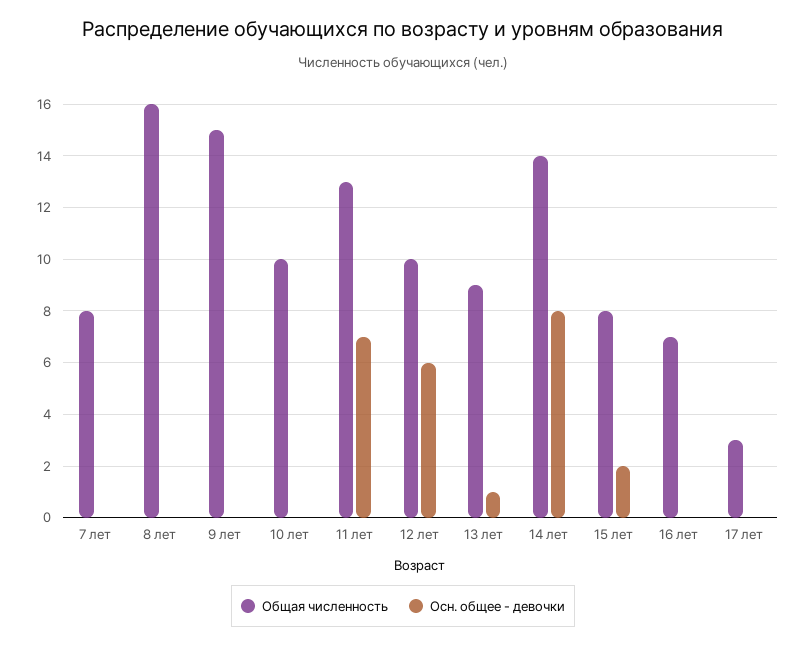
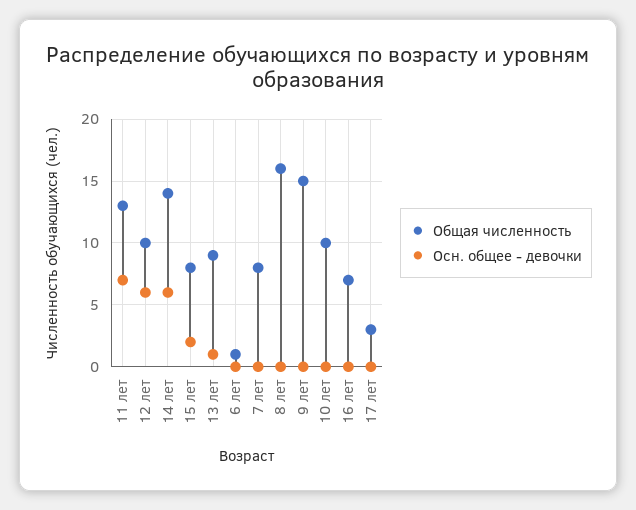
  {
    "Общая численность": {
      "7 лет": 8,
      "8 лет": 16,
      "9 лет": 15,
      "10 лет": 10,
      "11 лет": 13,
      "12 лет": 10,
      "13 лет": 9,
      "14 лет": 14,
      "15 лет": 8,
      "16 лет": 7,
-     "17 лет": 3
+     "17 лет": 3,
+     "6 лет": 1
    },
    "Осн. общее - девочки": {
      "7 лет": 0,
      "8 лет": 0,
      "9 лет": 0,
      "10 лет": 0,
      "11 лет": 7,
      "12 лет": 6,
      "13 лет": 1,
-     "14 лет": 8,
+     "14 лет": 6,
      "15 лет": 2,
      "16 лет": 0,
-     "17 лет": 0
+     "17 лет": 0,
+     "6 лет": 0
    }
  }

